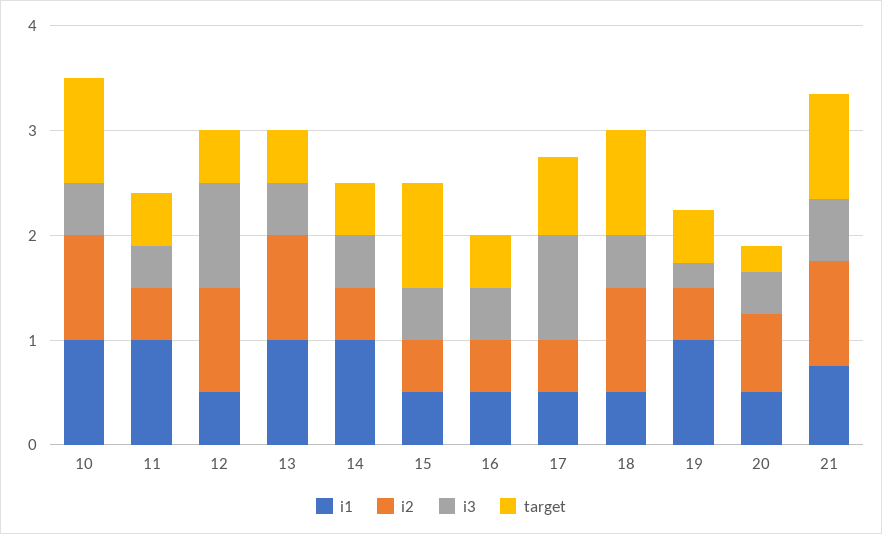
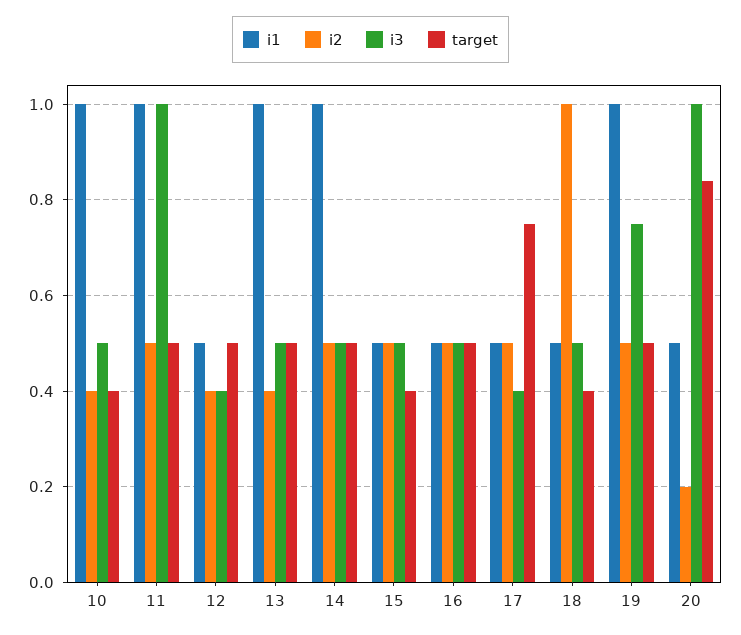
  {
    "i1": {
      "10": 1,
      "11": 1,
      "12": 0.5,
      "13": 1,
      "14": 1,
      "15": 0.5,
      "16": 0.5,
      "17": 0.5,
      "18": 0.5,
      "19": 1,
-     "20": 0.5,
+     "20": 0.5
-     "21": 0.8
    },
    "i2": {
-     "10": 1,
+     "10": 0.4,
      "11": 0.5,
-     "12": 1,
+     "12": 0.4,
-     "13": 1,
+     "13": 0.4,
      "14": 0.5,
      "15": 0.5,
      "16": 0.5,
      "17": 0.5,
      "18": 1,
      "19": 0.5,
-     "20": 0.8,
+     "20": 0.2
-     "21": 1
    },
    "i3": {
      "10": 0.5,
-     "11": 0.4,
+     "11": 1,
-     "12": 1,
+     "12": 0.4,
      "13": 0.5,
      "14": 0.5,
      "15": 0.5,
      "16": 0.5,
-     "17": 1,
+     "17": 0.4,
      "18": 0.5,
-     "19": 0.2,
+     "19": 0.75,
-     "20": 0.4,
+     "20": 1
-     "21": 0.6
    },
    "target": {
-     "10": 1,
+     "10": 0.4,
      "11": 0.5,
      "12": 0.5,
      "13": 0.5,
      "14": 0.5,
-     "15": 1,
+     "15": 0.4,
      "16": 0.5,
      "17": 0.75,
-     "18": 1,
+     "18": 0.4,
      "19": 0.5,
-     "20": 0.2,
+     "20": 0.85
-     "21": 1
    }
  }

